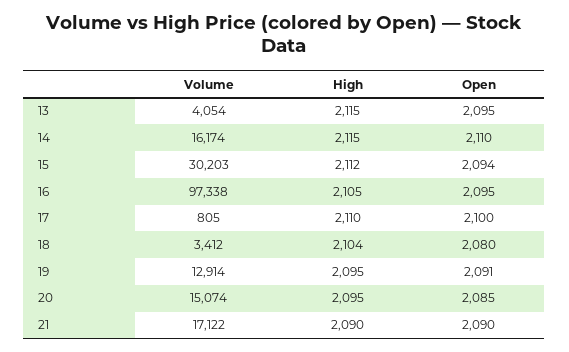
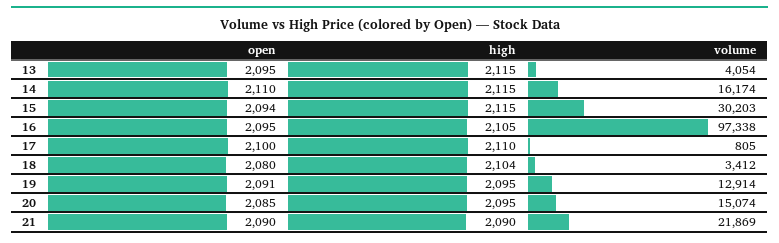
  {
    "Volume": {
      "13": 4054,
      "14": 16174,
      "15": 30203,
      "16": 97338,
      "17": 805,
      "18": 3412,
      "19": 12914,
      "20": 15074,
-     "21": 17122
+     "21": 21869
    },
    "High": {
      "13": 2115,
      "14": 2115,
-     "15": 2112,
+     "15": 2115,
      "16": 2105,
      "17": 2110,
      "18": 2104,
      "19": 2095,
      "20": 2095,
      "21": 2090
    },
    "Open": {
      "13": 2095,
      "14": 2110,
      "15": 2094,
      "16": 2095,
      "17": 2100,
      "18": 2080,
      "19": 2091,
      "20": 2085,
      "21": 2090
    }
  }

